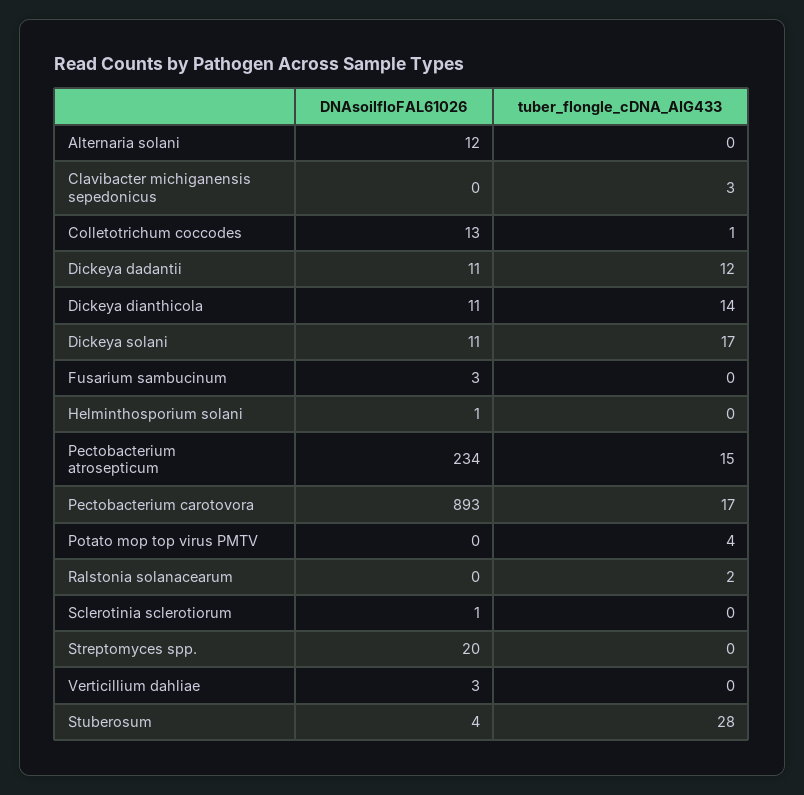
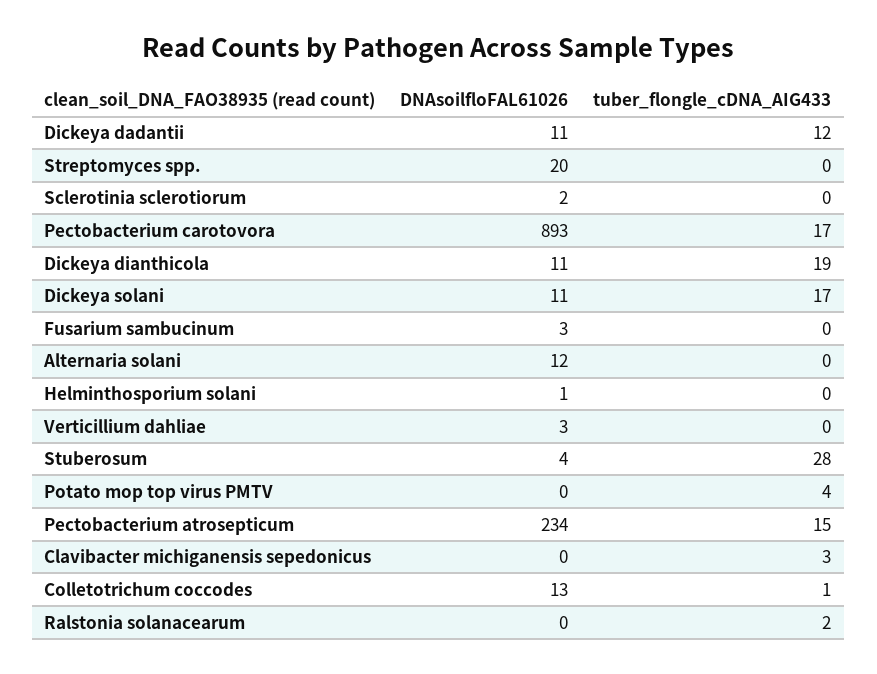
  {
    "DNAsoilfloFAL61026": {
      "Alternaria solani": 12,
      "Clavibacter michiganensis sepedonicus": 0,
      "Colletotrichum coccodes": 13,
      "Dickeya dadantii": 11,
      "Dickeya dianthicola": 11,
      "Dickeya solani": 11,
      "Fusarium sambucinum": 3,
      "Helminthosporium solani": 1,
      "Pectobacterium atrosepticum": 234,
      "Pectobacterium carotovora": 893,
      "Potato mop top virus PMTV": 0,
      "Ralstonia solanacearum": 0,
-     "Sclerotinia sclerotiorum": 1,
+     "Sclerotinia sclerotiorum": 2,
      "Streptomyces spp.": 20,
      "Verticillium dahliae": 3,
      "Stuberosum": 4
    },
    "tuber_flongle_cDNA_AIG433": {
      "Alternaria solani": 0,
      "Clavibacter michiganensis sepedonicus": 3,
      "Colletotrichum coccodes": 1,
      "Dickeya dadantii": 12,
-     "Dickeya dianthicola": 14,
+     "Dickeya dianthicola": 19,
      "Dickeya solani": 17,
      "Fusarium sambucinum": 0,
      "Helminthosporium solani": 0,
      "Pectobacterium atrosepticum": 15,
      "Pectobacterium carotovora": 17,
      "Potato mop top virus PMTV": 4,
      "Ralstonia solanacearum": 2,
      "Sclerotinia sclerotiorum": 0,
      "Streptomyces spp.": 0,
      "Verticillium dahliae": 0,
      "Stuberosum": 28
    }
  }

